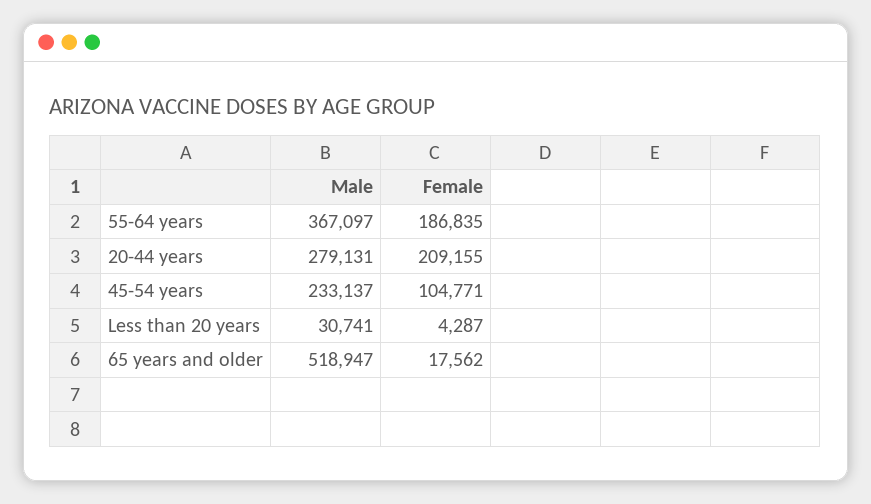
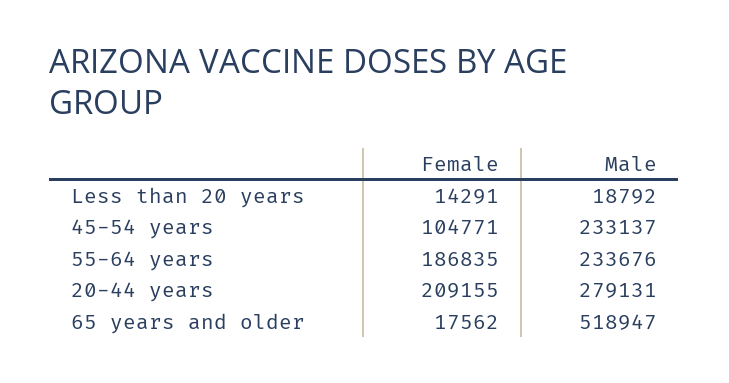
  {
    "Male": {
-     "55-64 years": 367097,
+     "55-64 years": 233676,
      "20-44 years": 279131,
      "45-54 years": 233137,
-     "Less than 20 years": 30741,
+     "Less than 20 years": 18792,
      "65 years and older": 518947
    },
    "Female": {
      "55-64 years": 186835,
      "20-44 years": 209155,
      "45-54 years": 104771,
-     "Less than 20 years": 4287,
+     "Less than 20 years": 14291,
      "65 years and older": 17562
    }
  }

